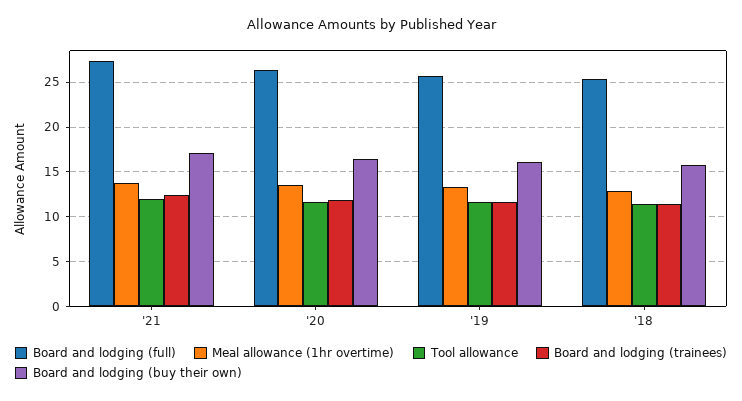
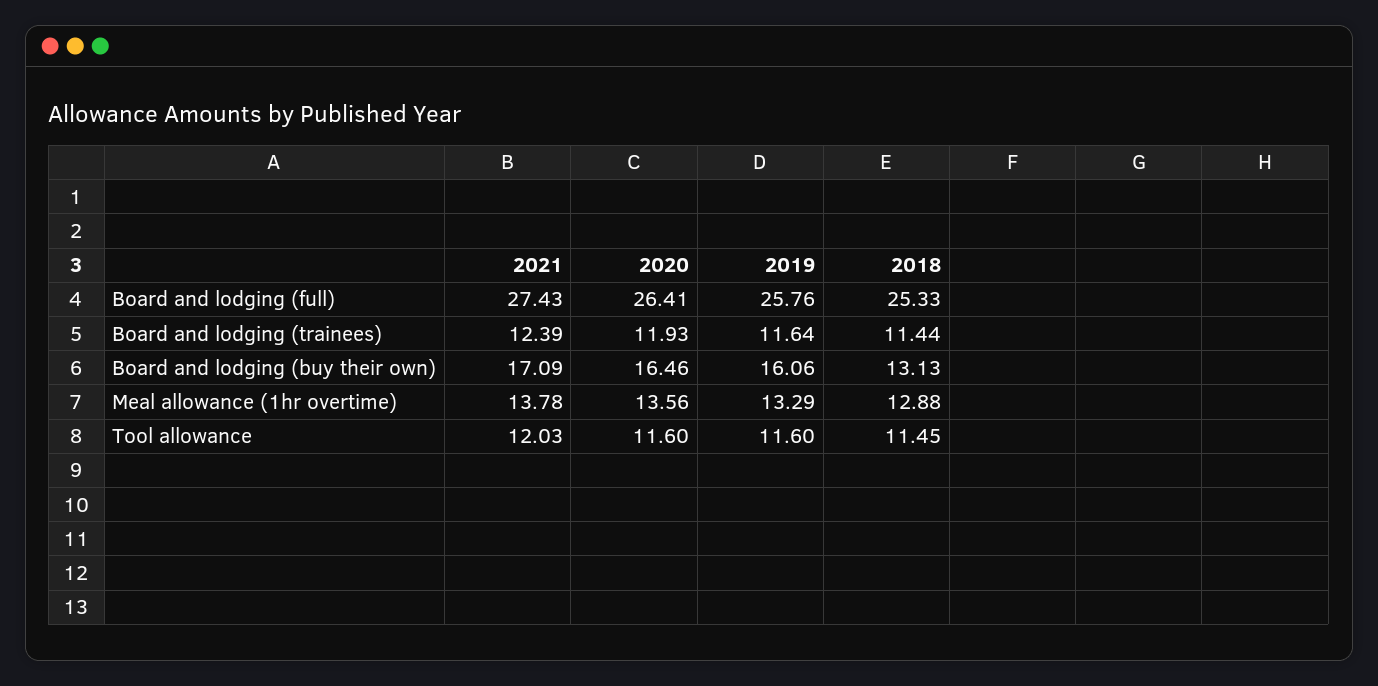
  {
    "Board and lodging (full)": {
      "'21": 27.43,
      "'20": 26.41,
      "'19": 25.76,
      "'18": 25.33
    },
    "Meal allowance (1hr overtime)": {
      "'21": 13.78,
      "'20": 13.56,
      "'19": 13.29,
      "'18": 12.88
    },
    "Tool allowance": {
      "'21": 12.03,
      "'20": 11.6,
      "'19": 11.6,
      "'18": 11.45
    },
    "Board and lodging (trainees)": {
      "'21": 12.39,
      "'20": 11.93,
      "'19": 11.64,
      "'18": 11.44
    },
    "Board and lodging (buy their own)": {
      "'21": 17.09,
      "'20": 16.46,
      "'19": 16.06,
-     "'18": 16
+     "'18": 13.13
    }
  }

